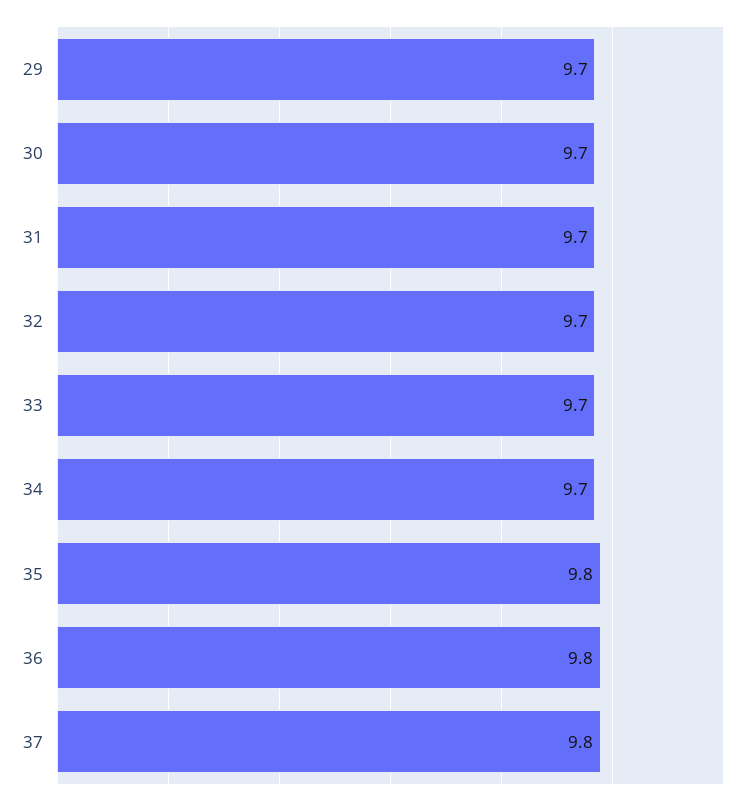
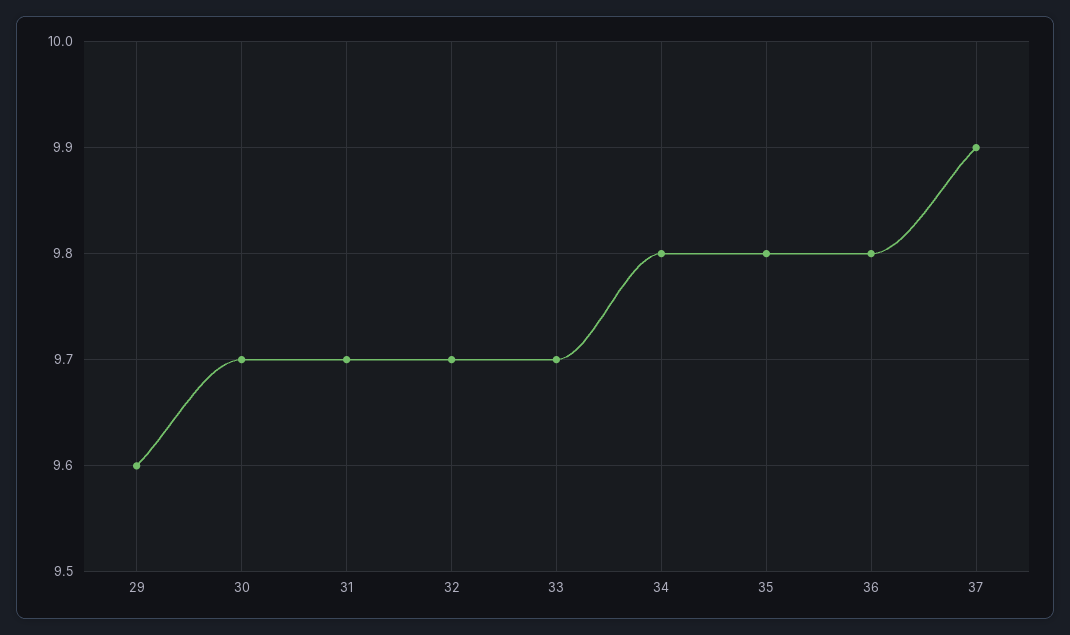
  {
-   "29": 9.7,
+   "29": 9.6,
    "30": 9.7,
    "31": 9.7,
    "32": 9.7,
    "33": 9.7,
-   "34": 9.7,
+   "34": 9.8,
    "35": 9.8,
    "36": 9.8,
-   "37": 9.8
+   "37": 9.9
  }

